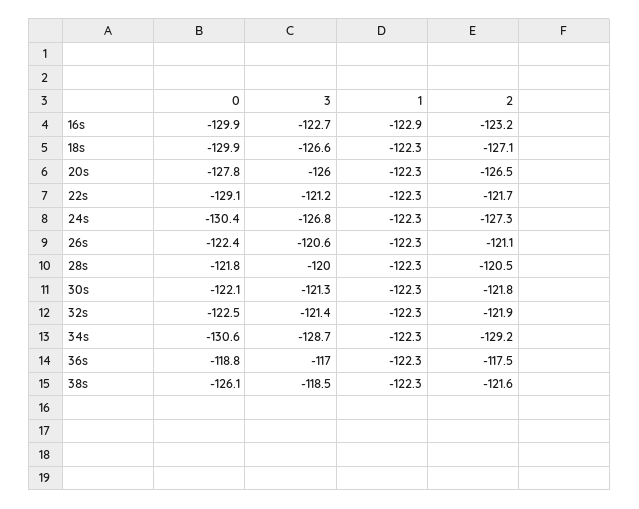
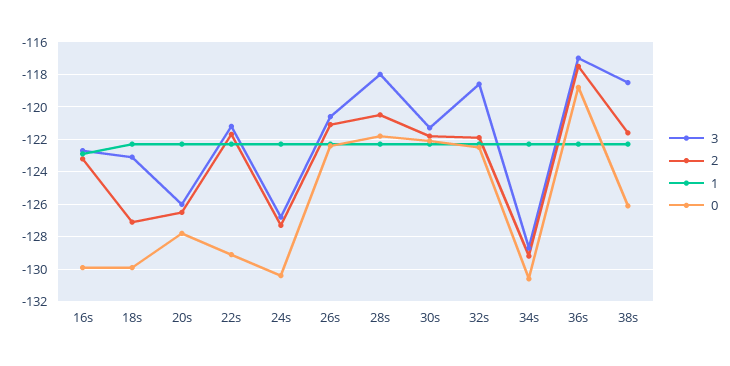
  {
    "0": {
      "16s": -129.9,
      "18s": -129.9,
      "20s": -127.8,
      "22s": -129.1,
      "24s": -130.4,
      "26s": -122.4,
      "28s": -121.8,
      "30s": -122.1,
      "32s": -122.5,
      "34s": -130.6,
      "36s": -118.8,
      "38s": -126.1
    },
    "3": {
      "16s": -122.7,
-     "18s": -126.6,
+     "18s": -123,
      "20s": -126,
      "22s": -121.2,
      "24s": -126.8,
      "26s": -120.6,
-     "28s": -120,
+     "28s": -118,
      "30s": -121.3,
-     "32s": -121.4,
+     "32s": -118.5,
      "34s": -128.7,
      "36s": -117,
      "38s": -118.5
    },
    "1": {
      "16s": -122.9,
      "18s": -122.3,
      "20s": -122.3,
      "22s": -122.3,
      "24s": -122.3,
      "26s": -122.3,
      "28s": -122.3,
      "30s": -122.3,
      "32s": -122.3,
      "34s": -122.3,
      "36s": -122.3,
      "38s": -122.3
    },
    "2": {
      "16s": -123.2,
      "18s": -127.1,
      "20s": -126.5,
      "22s": -121.7,
      "24s": -127.3,
      "26s": -121.1,
      "28s": -120.5,
      "30s": -121.8,
      "32s": -121.9,
      "34s": -129.2,
      "36s": -117.5,
      "38s": -121.6
    }
  }

